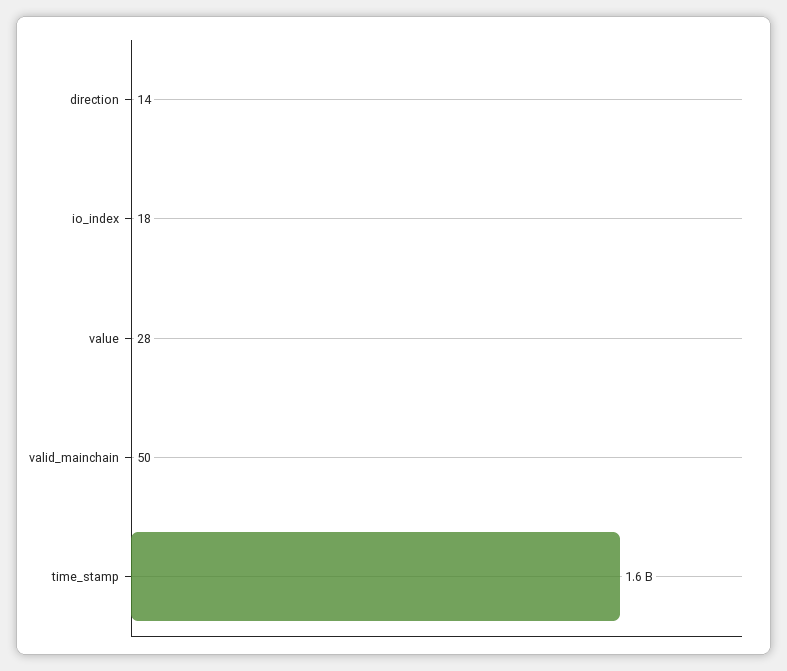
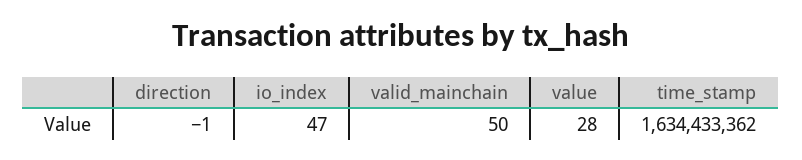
  {
-   "direction": 14,
+   "direction": -1,
-   "io_index": 18,
+   "io_index": 47,
    "value": 28,
    "valid_mainchain": 50,
    "time_stamp": 1634433362
  }

